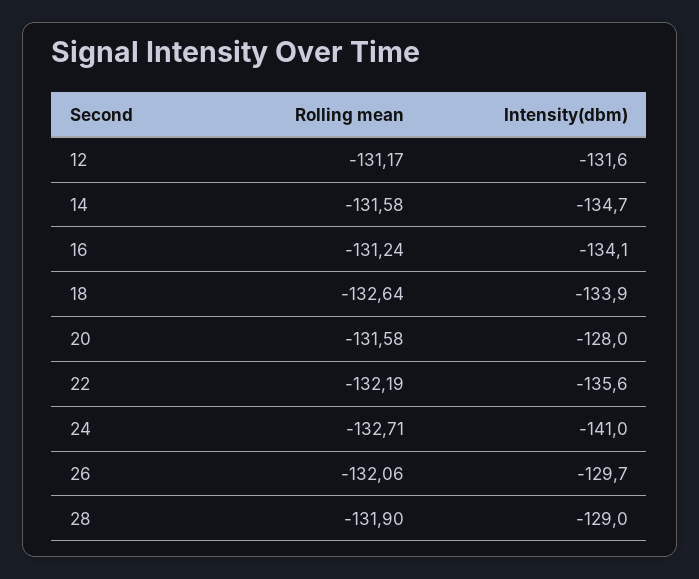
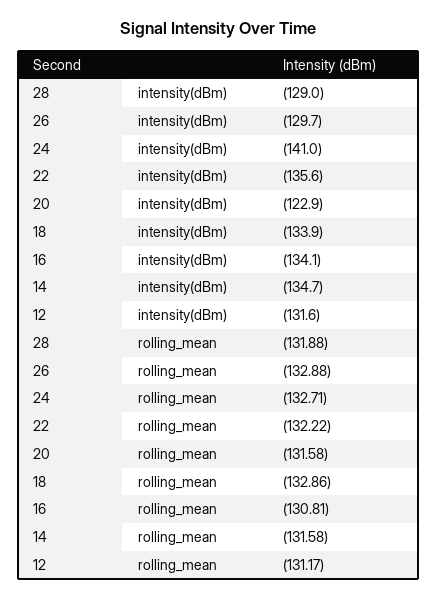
  {
    "Rolling mean": {
      "12": -131.17,
      "14": -131.58,
-     "16": -131.24,
+     "16": -130.81,
-     "18": -132.64,
+     "18": -132.86,
      "20": -131.58,
-     "22": -132.19,
+     "22": -132.22,
      "24": -132.71,
-     "26": -132.06,
+     "26": -132.88,
-     "28": -131.9
+     "28": -131.88
    },
    "Intensity(dbm)": {
      "12": -131.6,
      "14": -134.7,
      "16": -134.1,
      "18": -133.9,
-     "20": -128,
+     "20": -122.9,
      "22": -135.6,
      "24": -141,
      "26": -129.7,
      "28": -129
    }
  }

